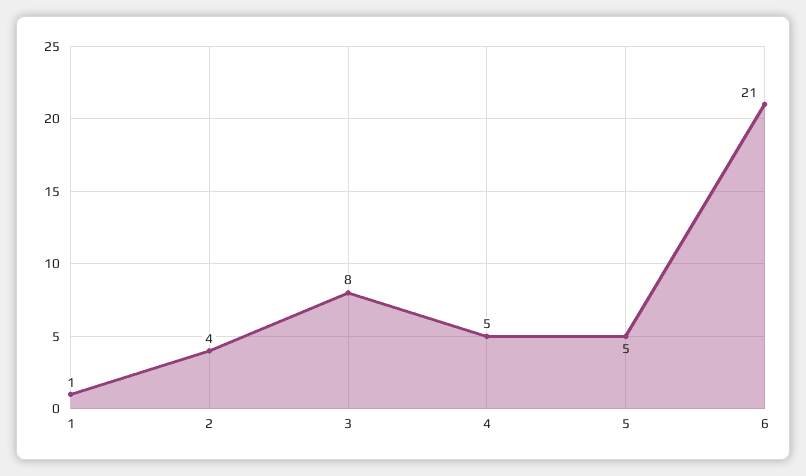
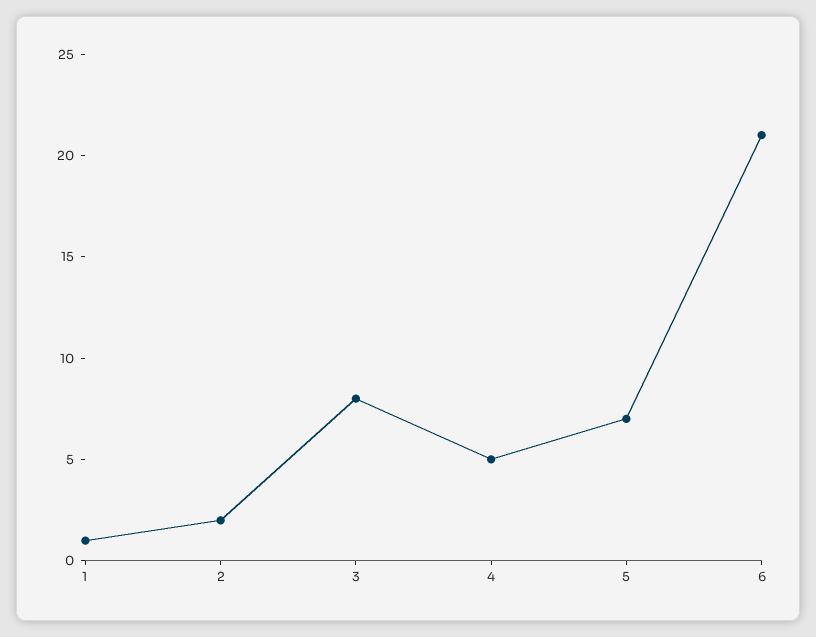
  {
    "1": 1,
-   "2": 4,
+   "2": 2,
    "3": 8,
    "4": 5,
-   "5": 5,
+   "5": 7,
    "6": 21
  }

